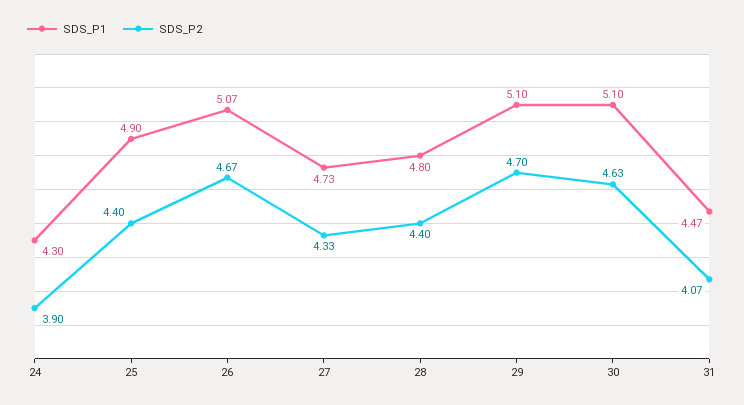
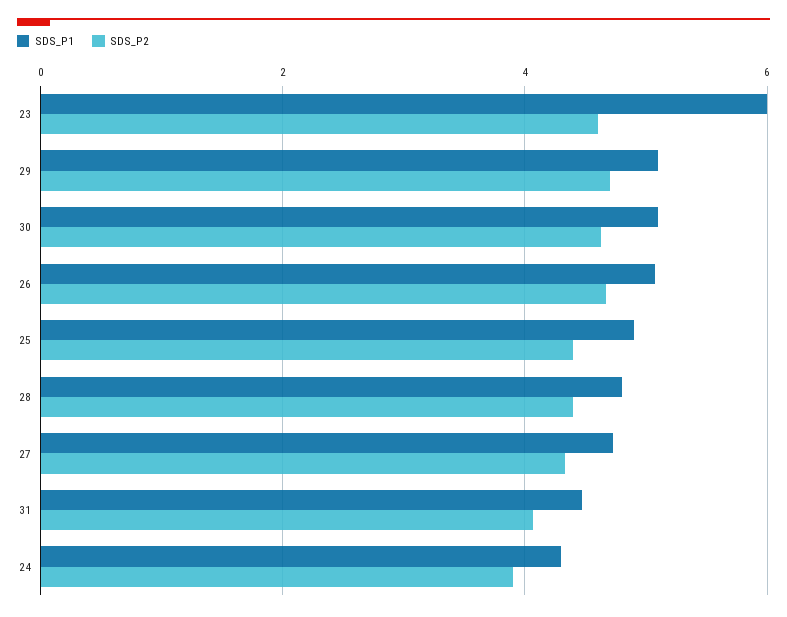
  {
    "SDS_P1": {
      "24": 4.3,
      "25": 4.9,
      "26": 5.07,
      "27": 4.73,
      "28": 4.8,
      "29": 5.1,
      "30": 5.1,
-     "31": 4.47
+     "31": 4.47,
+     "23": 6
    },
    "SDS_P2": {
      "24": 3.9,
      "25": 4.4,
      "26": 4.67,
      "27": 4.33,
      "28": 4.4,
      "29": 4.7,
      "30": 4.63,
-     "31": 4.07
+     "31": 4.07,
+     "23": 4.6
    }
  }

